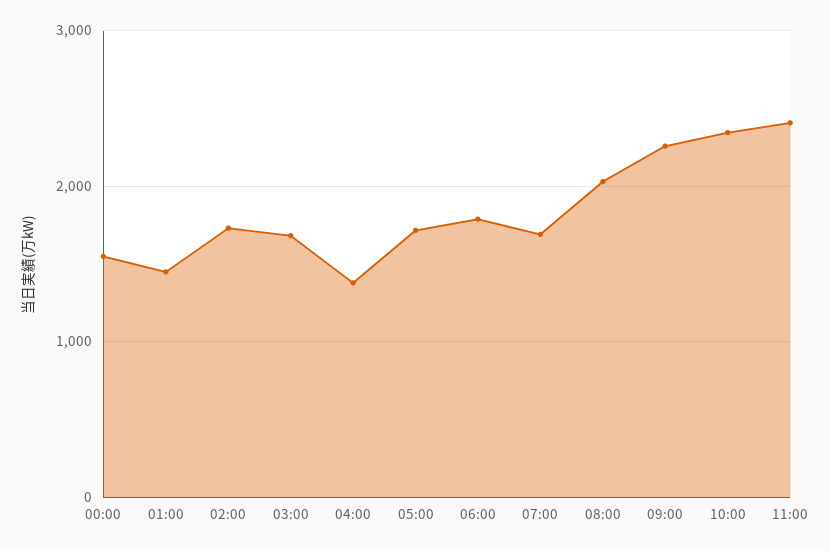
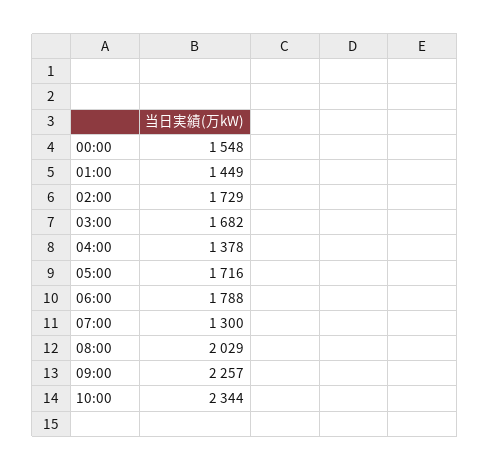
  {
    "00:00": 1548,
    "01:00": 1449,
    "02:00": 1729,
    "03:00": 1682,
    "04:00": 1378,
    "05:00": 1716,
    "06:00": 1788,
-   "07:00": 1700,
+   "07:00": 1300,
    "08:00": 2029,
    "09:00": 2257,
-   "10:00": 2344,
+   "10:00": 2344
-   "11:00": 2400
  }

